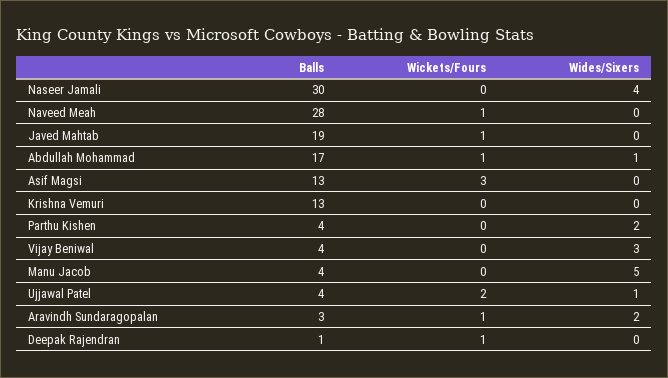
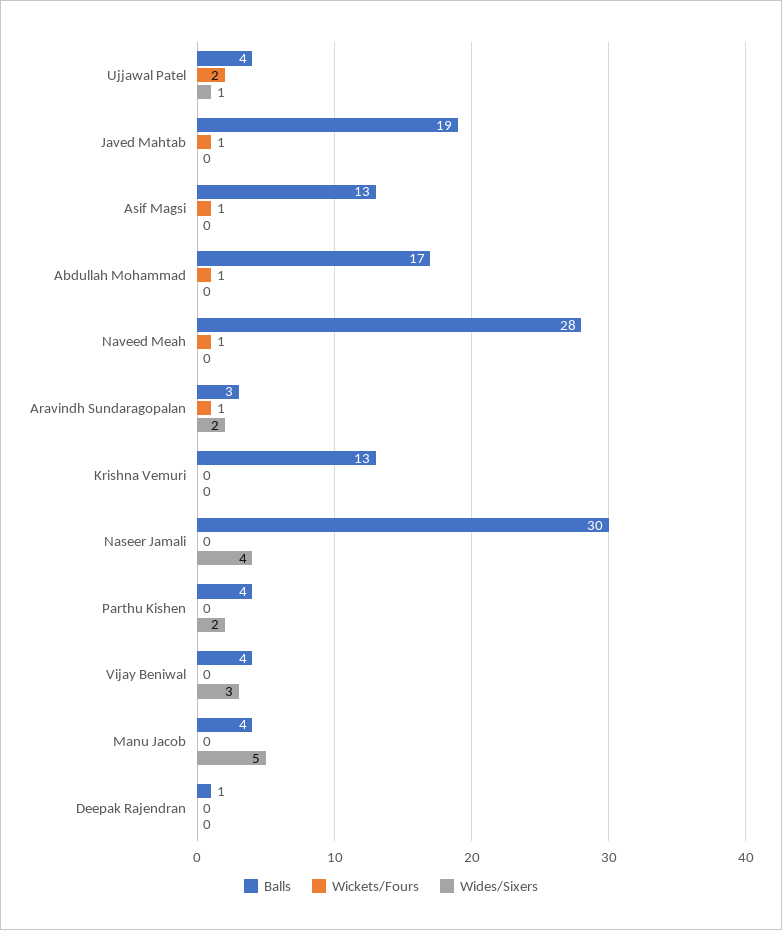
  {
    "Balls": {
      "Naseer Jamali": 30,
      "Naveed Meah": 28,
      "Javed Mahtab": 19,
      "Abdullah Mohammad": 17,
      "Asif Magsi": 13,
      "Krishna Vemuri": 13,
      "Parthu Kishen": 4,
      "Vijay Beniwal": 4,
      "Manu Jacob": 4,
      "Ujjawal Patel": 4,
      "Aravindh Sundaragopalan": 3,
      "Deepak Rajendran": 1
    },
    "Wickets/Fours": {
      "Naseer Jamali": 0,
      "Naveed Meah": 1,
      "Javed Mahtab": 1,
      "Abdullah Mohammad": 1,
-     "Asif Magsi": 3,
+     "Asif Magsi": 1,
      "Krishna Vemuri": 0,
      "Parthu Kishen": 0,
      "Vijay Beniwal": 0,
      "Manu Jacob": 0,
      "Ujjawal Patel": 2,
      "Aravindh Sundaragopalan": 1,
-     "Deepak Rajendran": 1
+     "Deepak Rajendran": 0
    },
    "Wides/Sixers": {
      "Naseer Jamali": 4,
      "Naveed Meah": 0,
      "Javed Mahtab": 0,
-     "Abdullah Mohammad": 1,
+     "Abdullah Mohammad": 0,
      "Asif Magsi": 0,
      "Krishna Vemuri": 0,
      "Parthu Kishen": 2,
      "Vijay Beniwal": 3,
      "Manu Jacob": 5,
      "Ujjawal Patel": 1,
      "Aravindh Sundaragopalan": 2,
      "Deepak Rajendran": 0
    }
  }

